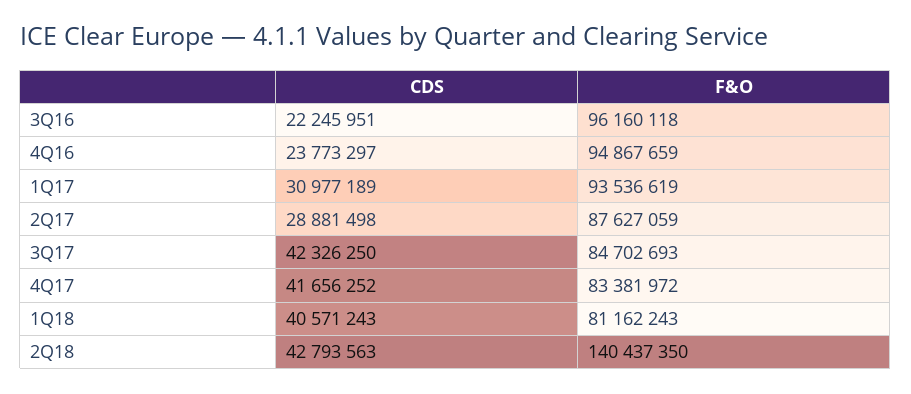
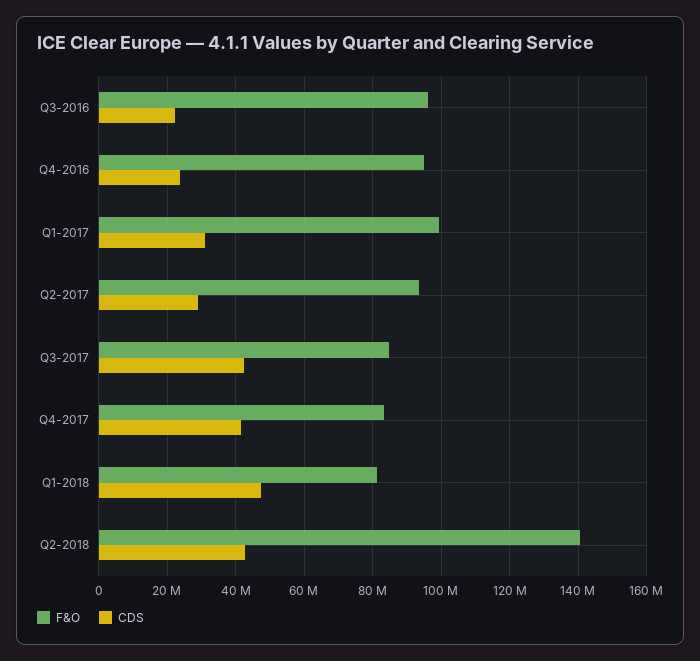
  {
    "CDS": {
      "3Q16": 22245951,
      "4Q16": 23773297,
      "1Q17": 30977189,
      "2Q17": 28881498,
      "3Q17": 42326250,
      "4Q17": 41656252,
-     "1Q18": 40571243,
+     "1Q18": 48000000,
      "2Q18": 42793563
    },
    "F&O": {
      "3Q16": 96160118,
      "4Q16": 94867659,
-     "1Q17": 93536619,
+     "1Q17": 100000000,
-     "2Q17": 87627059,
+     "2Q17": 94000000,
      "3Q17": 84702693,
      "4Q17": 83381972,
      "1Q18": 81162243,
      "2Q18": 140437350
    }
  }

